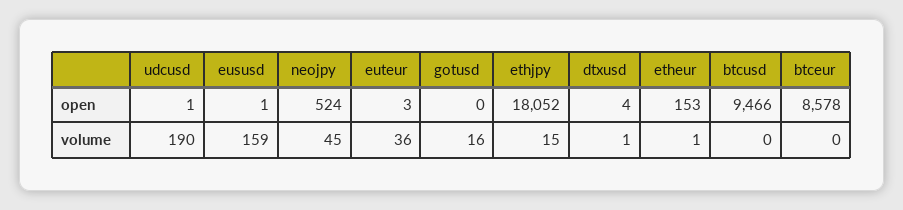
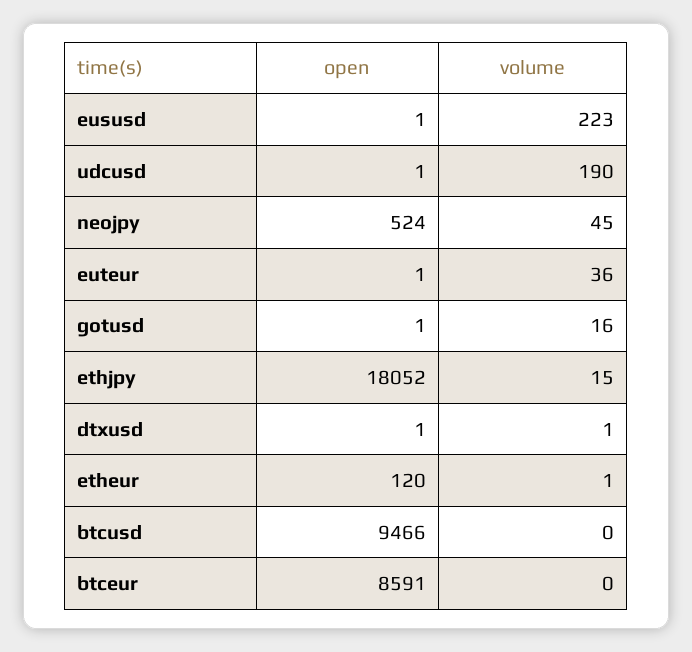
  {
    "udcusd": {
      "open": 1,
      "volume": 190
    },
    "eususd": {
      "open": 1,
-     "volume": 159
+     "volume": 223
    },
    "neojpy": {
      "open": 524,
      "volume": 45
    },
    "euteur": {
-     "open": 3,
+     "open": 1,
      "volume": 36
    },
    "gotusd": {
-     "open": 0,
+     "open": 1,
      "volume": 16
    },
    "ethjpy": {
      "open": 18052,
      "volume": 15
    },
    "dtxusd": {
-     "open": 4,
+     "open": 1,
      "volume": 1
    },
    "etheur": {
-     "open": 153,
+     "open": 120,
      "volume": 1
    },
    "btcusd": {
      "open": 9466,
      "volume": 0
    },
    "btceur": {
-     "open": 8578,
+     "open": 8591,
      "volume": 0
    }
  }

